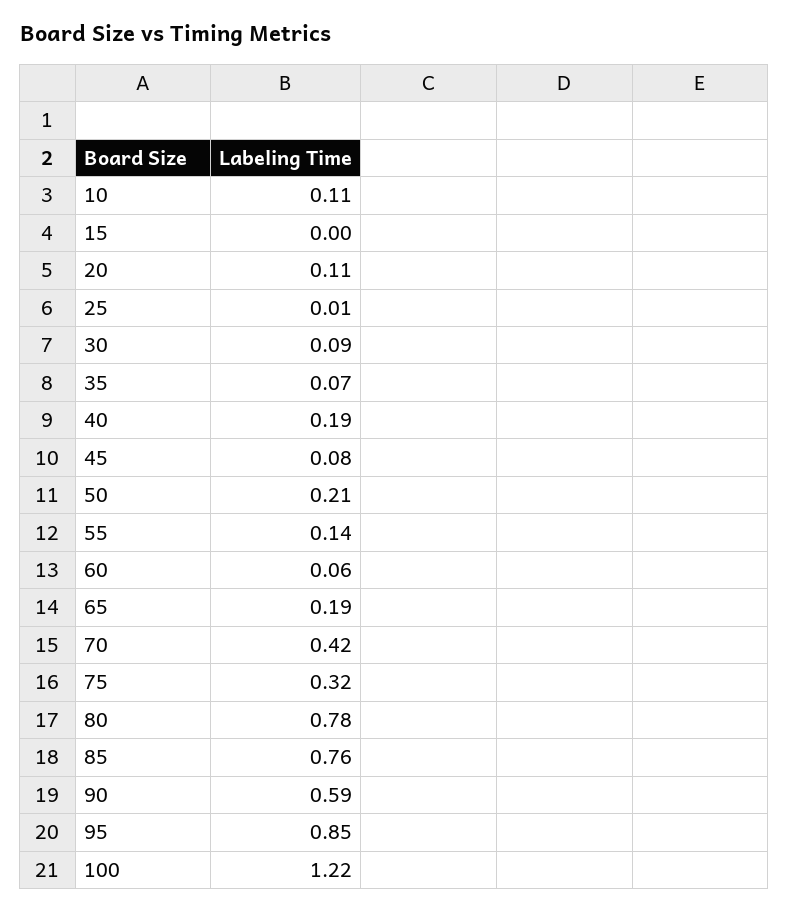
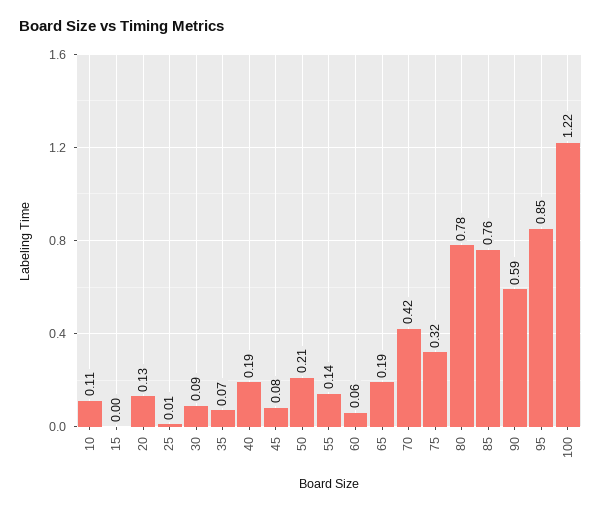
  {
    "10": 0.11,
    "15": 0,
-   "20": 0.11,
+   "20": 0.13,
    "25": 0.01,
    "30": 0.09,
    "35": 0.07,
    "40": 0.19,
    "45": 0.08,
    "50": 0.21,
    "55": 0.14,
    "60": 0.06,
    "65": 0.19,
    "70": 0.42,
    "75": 0.32,
    "80": 0.78,
    "85": 0.76,
    "90": 0.59,
    "95": 0.85,
    "100": 1.22
  }

